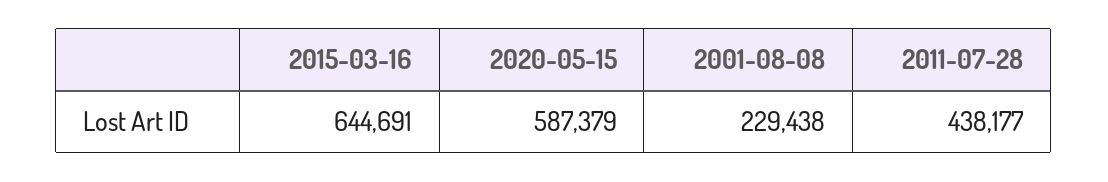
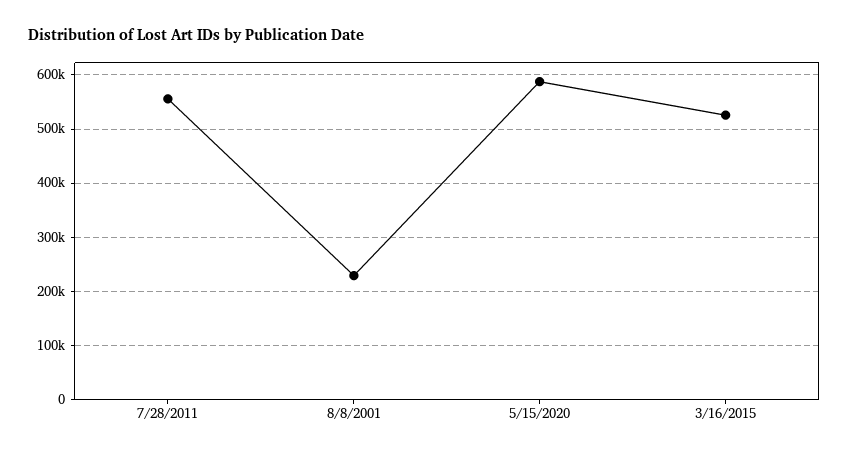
  {
-   "2015-03-16": 644691,
+   "2015-03-16": 520000,
    "2020-05-15": 587379,
    "2001-08-08": 229438,
-   "2011-07-28": 438177
+   "2011-07-28": 560000
  }

